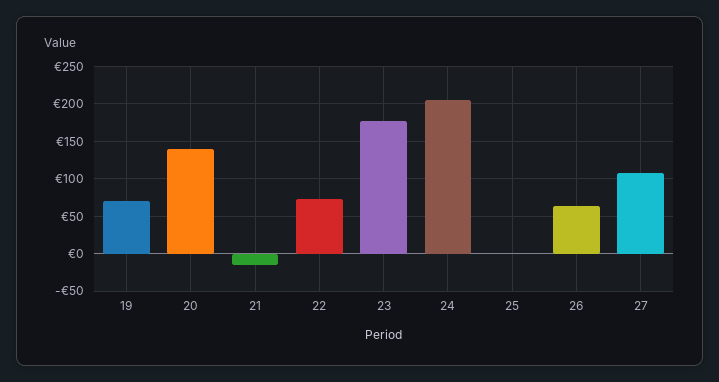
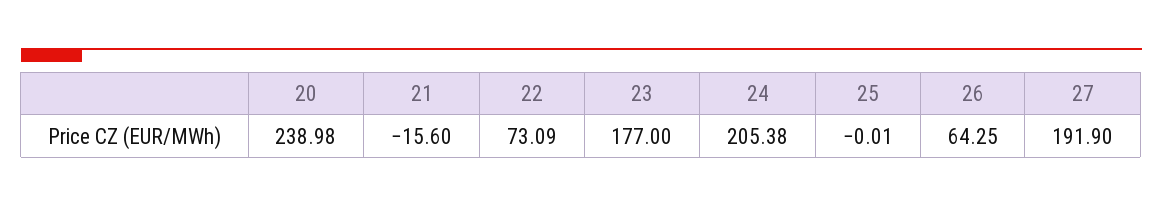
  {
-   "19": 70,
-   "20": 140,
+   "20": 238.98,
    "21": -15.6,
    "22": 73.09,
    "23": 177,
    "24": 205.38,
    "25": -0.01,
    "26": 64.25,
-   "27": 110
+   "27": 191.9
  }

